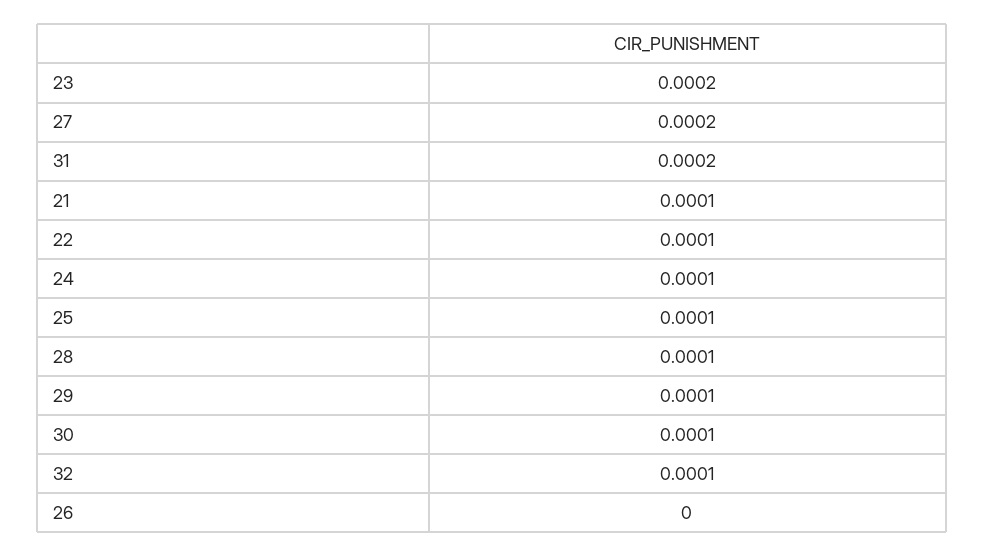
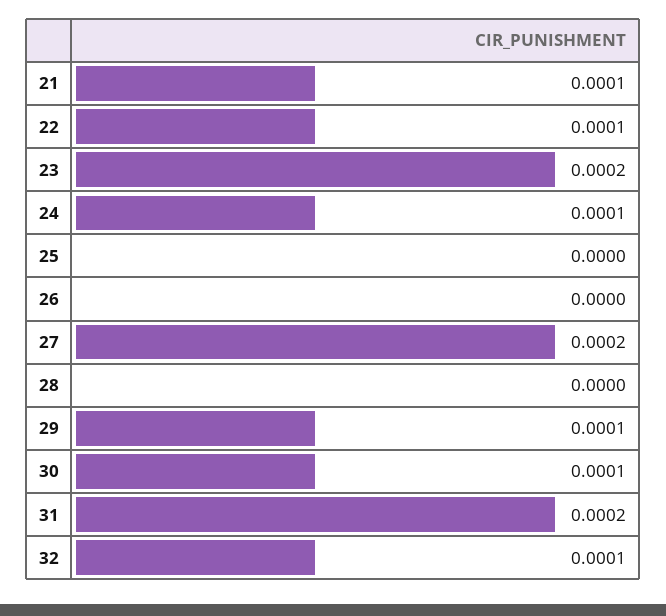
  {
    "23": 0.0002,
    "27": 0.0002,
    "31": 0.0002,
    "21": 0.0001,
    "22": 0.0001,
    "24": 0.0001,
-   "25": 0.0001,
+   "25": 0,
-   "28": 0.0001,
+   "28": 0,
    "29": 0.0001,
    "30": 0.0001,
    "32": 0.0001,
    "26": 0
  }

